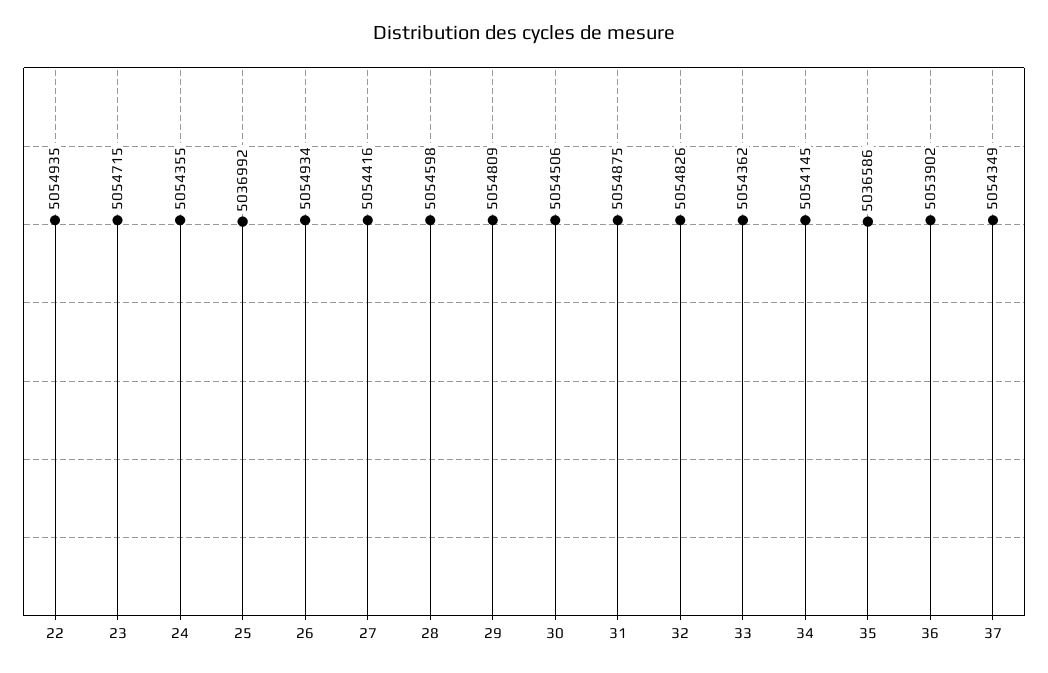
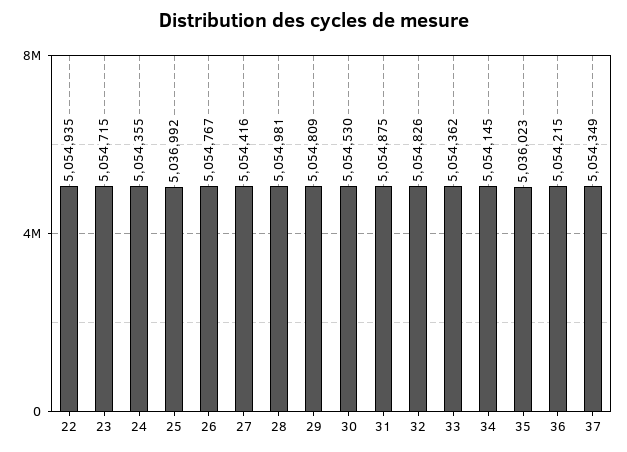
  {
    "22": 5054935,
    "23": 5054715,
    "24": 5054355,
    "25": 5036992,
-   "26": 5054934,
+   "26": 5054767,
    "27": 5054416,
-   "28": 5054598,
+   "28": 5054981,
    "29": 5054809,
-   "30": 5054506,
+   "30": 5054530,
    "31": 5054875,
    "32": 5054826,
    "33": 5054362,
    "34": 5054145,
-   "35": 5036586,
+   "35": 5036023,
-   "36": 5053902,
+   "36": 5054215,
    "37": 5054349
  }

